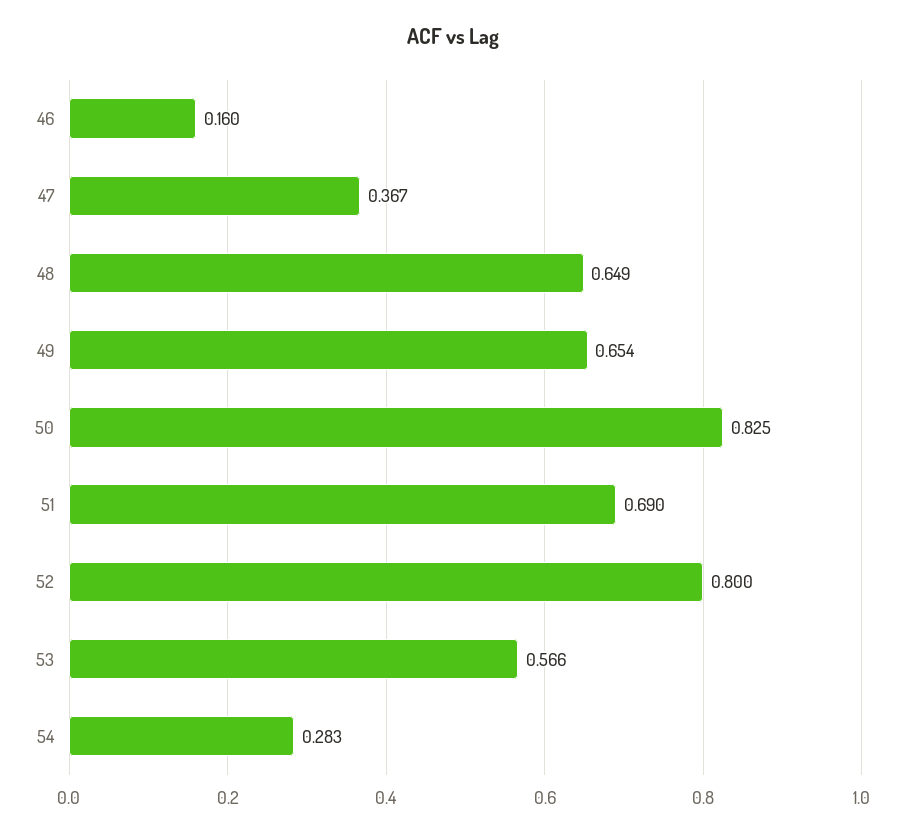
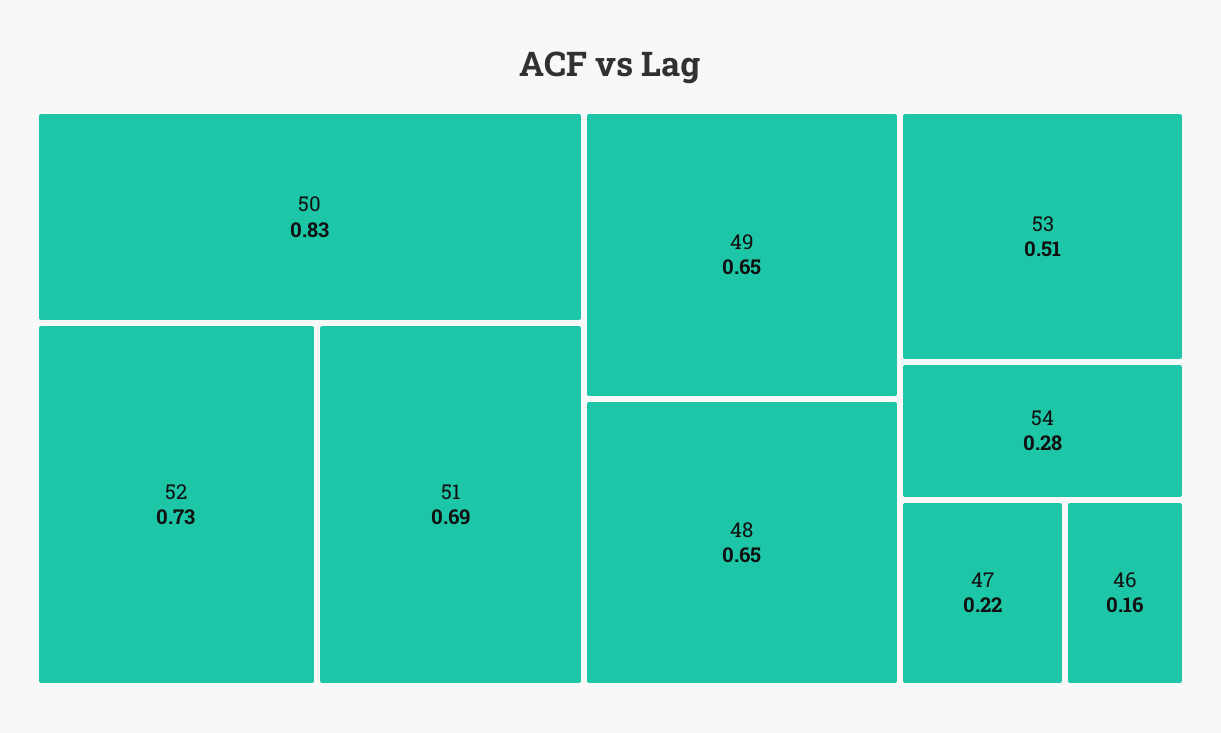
  {
    "46": 0.16,
-   "47": 0.367,
+   "47": 0.22,
    "48": 0.649,
    "49": 0.654,
    "50": 0.825,
    "51": 0.69,
-   "52": 0.8,
+   "52": 0.73,
-   "53": 0.566,
+   "53": 0.51,
    "54": 0.283
  }

